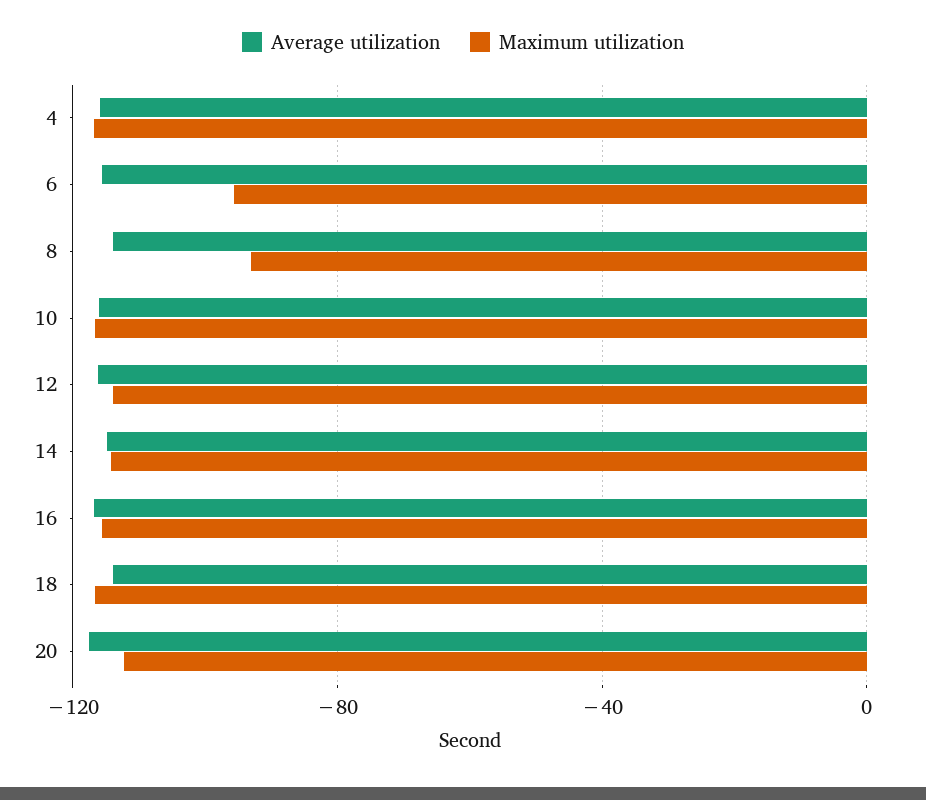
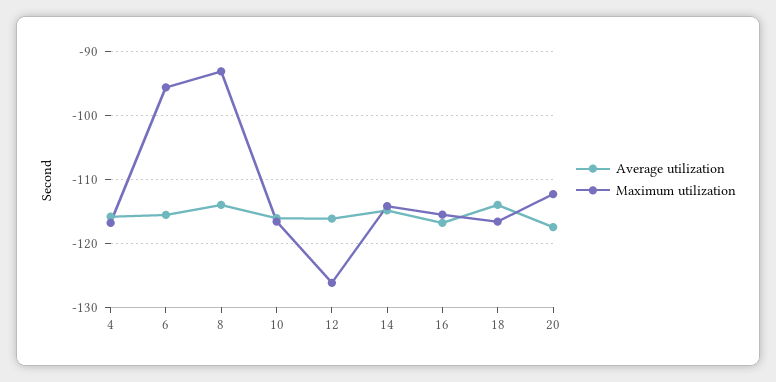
  {
    "Average utilization": {
      "4": -116,
      "6": -116,
      "8": -114,
      "10": -116,
      "12": -116,
      "14": -115,
      "16": -117,
      "18": -114,
      "20": -117
    },
    "Maximum utilization": {
      "4": -117,
      "6": -96,
      "8": -93,
      "10": -117,
-     "12": -115,
+     "12": -126,
      "14": -114,
      "16": -116,
      "18": -117,
      "20": -112
    }
  }

